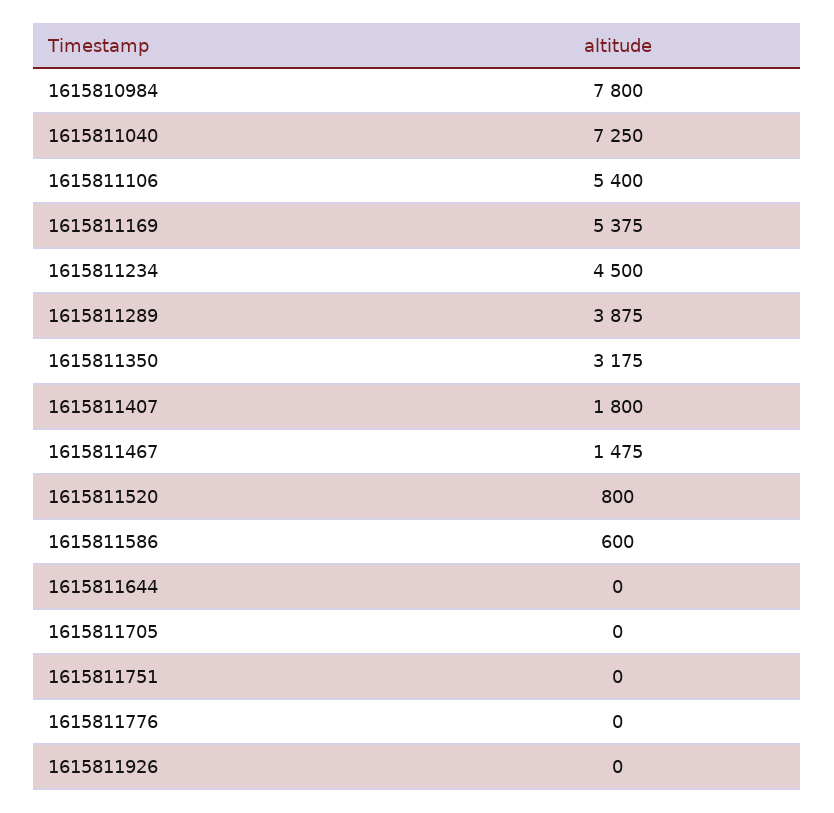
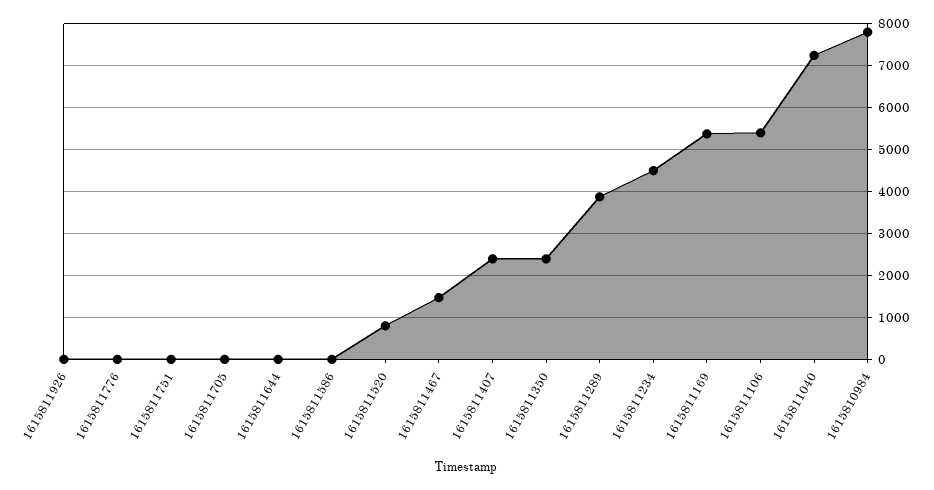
  {
    "1615810984": 7800,
    "1615811040": 7250,
    "1615811106": 5400,
    "1615811169": 5375,
    "1615811234": 4500,
    "1615811289": 3875,
-   "1615811350": 3175,
+   "1615811350": 2400,
-   "1615811407": 1800,
+   "1615811407": 2400,
    "1615811467": 1475,
    "1615811520": 800,
-   "1615811586": 600,
+   "1615811586": 0,
    "1615811644": 0,
    "1615811705": 0,
    "1615811751": 0,
    "1615811776": 0,
    "1615811926": 0
  }

